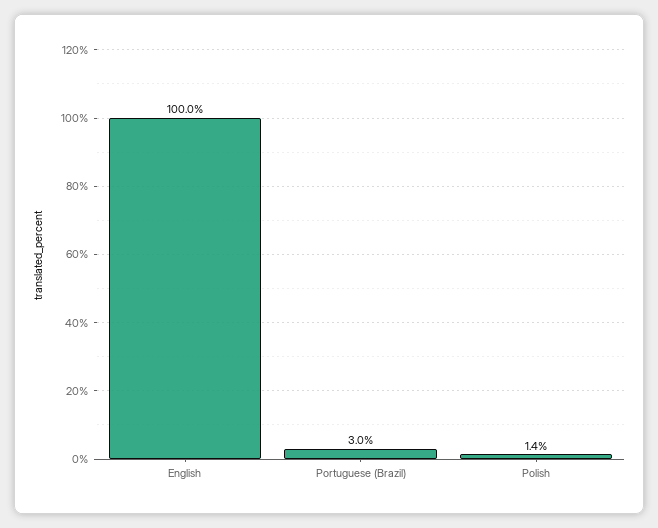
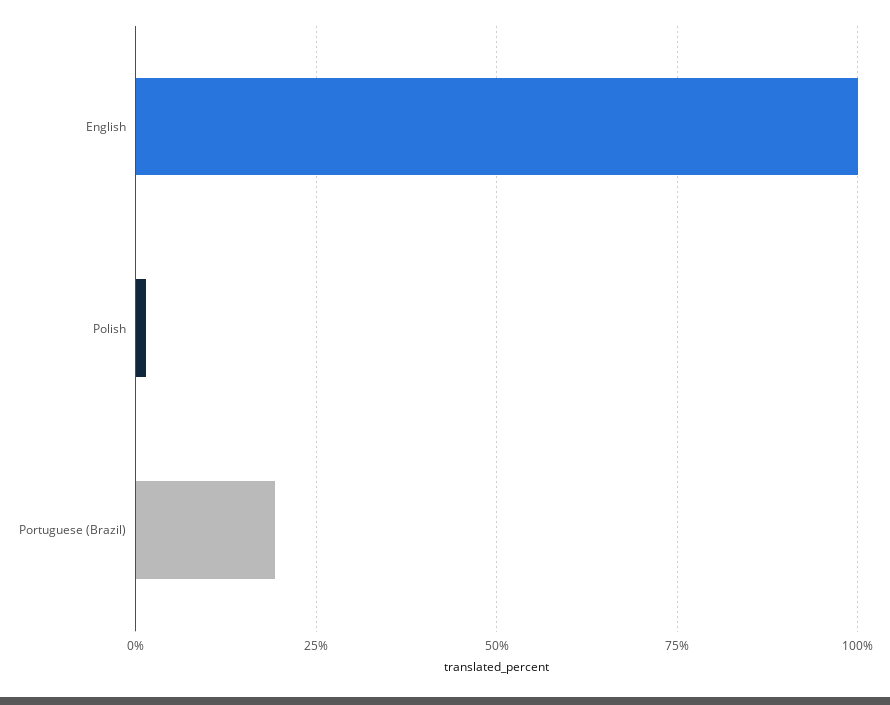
  {
    "English": 100,
-   "Portuguese (Brazil)": 3,
+   "Portuguese (Brazil)": 20,
    "Polish": 1.4
  }

